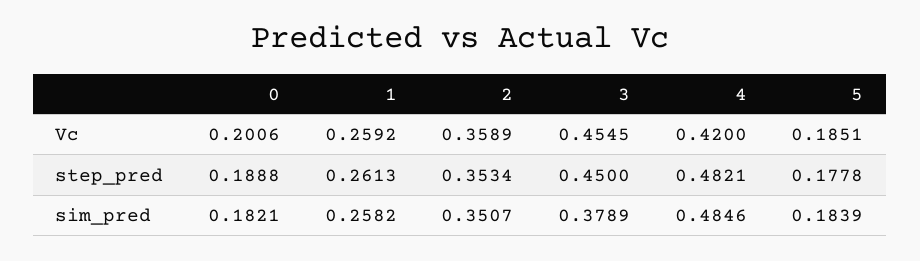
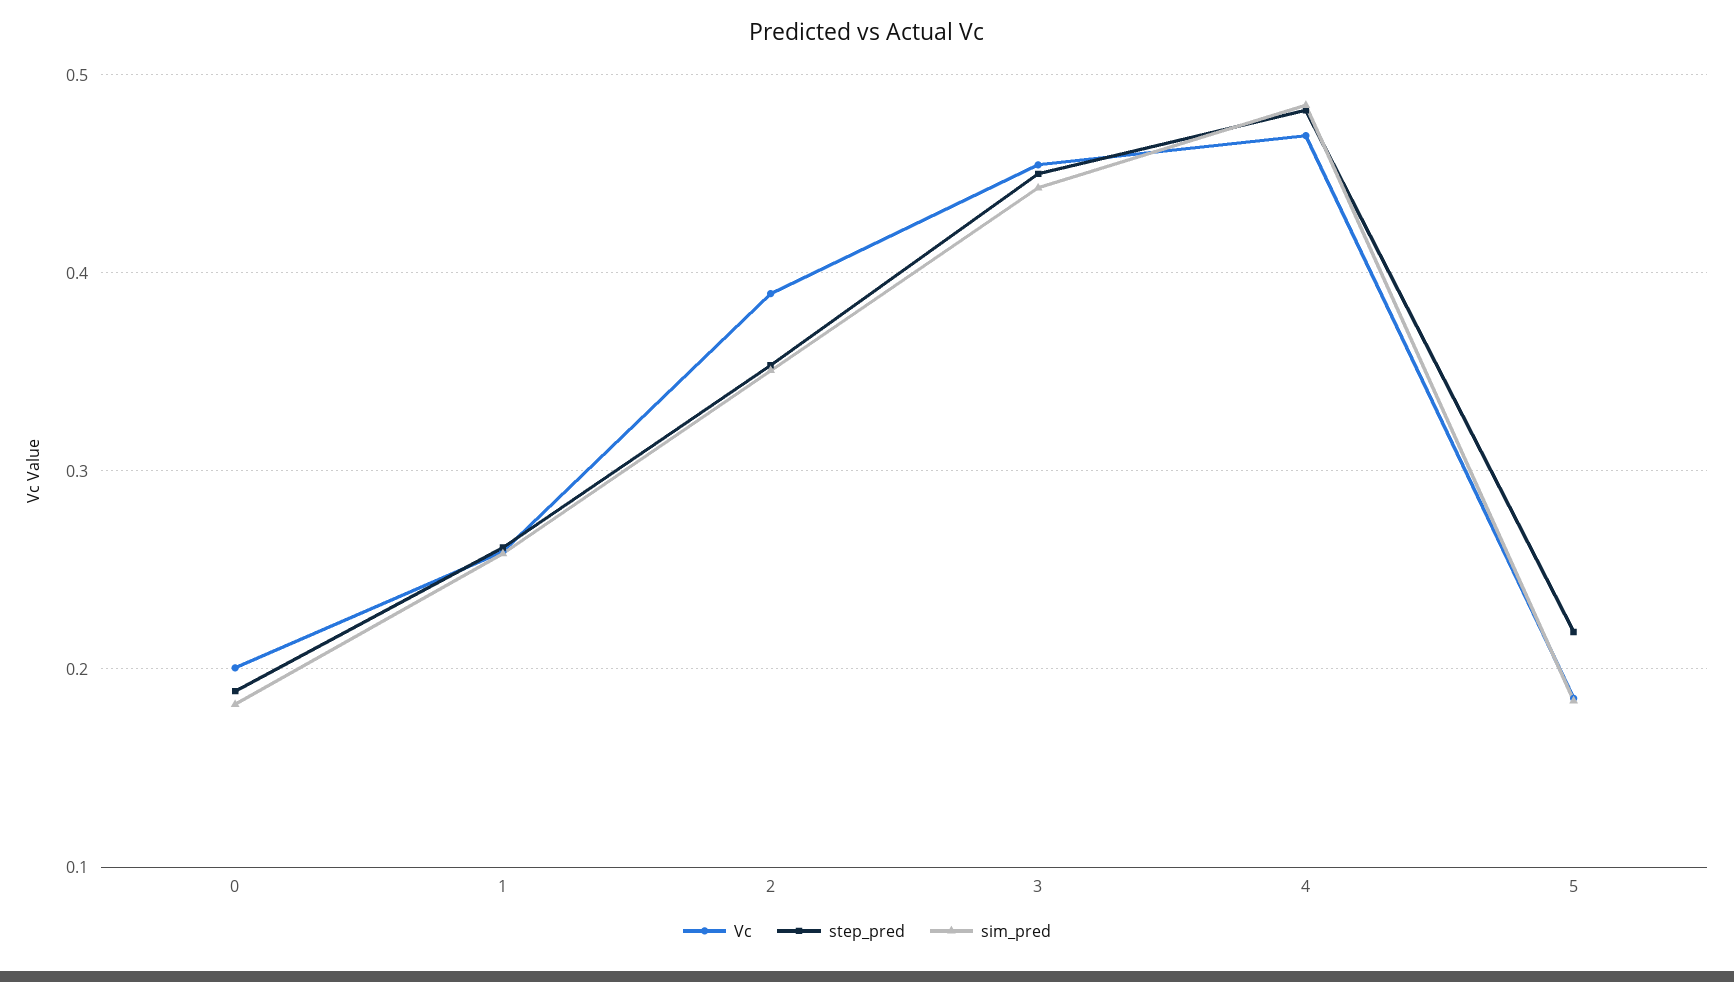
  {
    "Vc": {
      "0": 0.2006,
      "1": 0.2592,
-     "2": 0.3589,
+     "2": 0.39,
      "3": 0.4545,
-     "4": 0.42,
+     "4": 0.47,
      "5": 0.1851
    },
    "step_pred": {
      "0": 0.1888,
      "1": 0.2613,
      "2": 0.3534,
      "3": 0.45,
      "4": 0.4821,
-     "5": 0.1778
+     "5": 0.22
    },
    "sim_pred": {
      "0": 0.1821,
      "1": 0.2582,
      "2": 0.3507,
-     "3": 0.3789,
+     "3": 0.44,
      "4": 0.4846,
      "5": 0.1839
    }
  }

